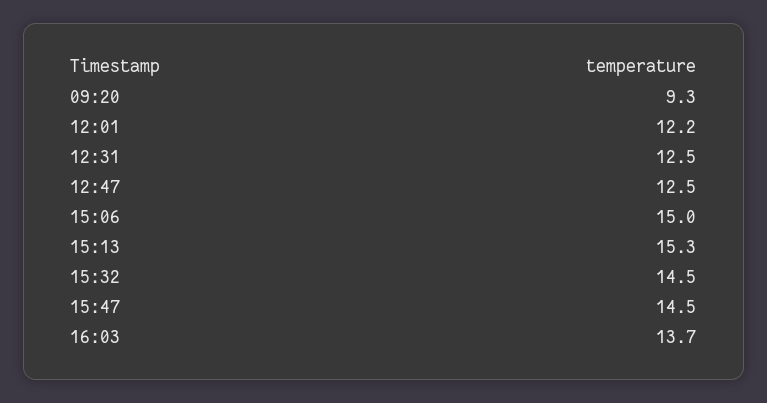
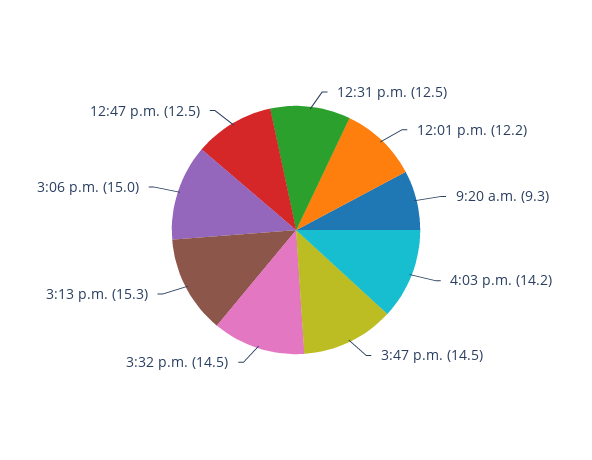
  {
    "09:20": 9.3,
    "12:01": 12.2,
    "12:31": 12.5,
    "12:47": 12.5,
    "15:06": 15,
    "15:13": 15.3,
    "15:32": 14.5,
    "15:47": 14.5,
-   "16:03": 13.7
+   "16:03": 14.2
  }

